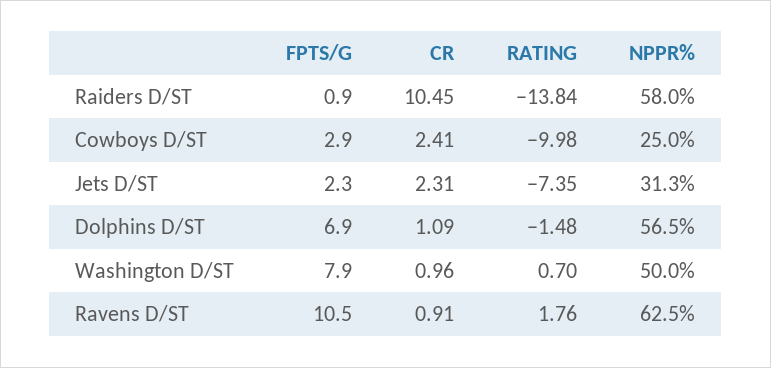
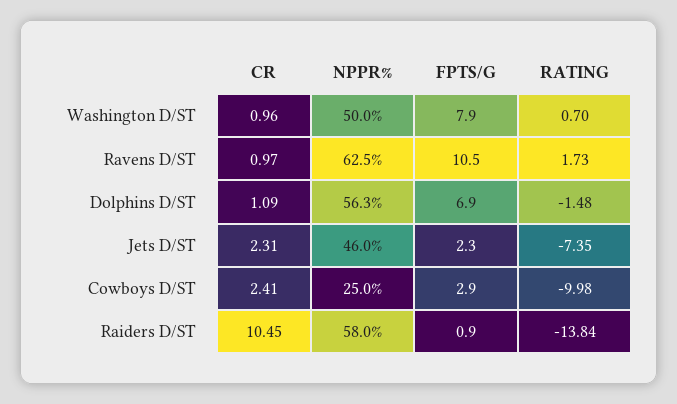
  {
    "FPTS/G": {
      "Raiders D/ST": 0.9,
      "Cowboys D/ST": 2.9,
      "Jets D/ST": 2.3,
      "Dolphins D/ST": 6.9,
      "Washington D/ST": 7.9,
      "Ravens D/ST": 10.5
    },
    "CR": {
      "Raiders D/ST": 10.45,
      "Cowboys D/ST": 2.41,
      "Jets D/ST": 2.31,
      "Dolphins D/ST": 1.09,
      "Washington D/ST": 0.96,
-     "Ravens D/ST": 0.91
+     "Ravens D/ST": 0.97
    },
    "RATING": {
      "Raiders D/ST": -13.84,
      "Cowboys D/ST": -9.98,
      "Jets D/ST": -7.35,
      "Dolphins D/ST": -1.48,
      "Washington D/ST": 0.7,
-     "Ravens D/ST": 1.76
+     "Ravens D/ST": 1.73
    },
    "NPPR%": {
      "Raiders D/ST": 58,
      "Cowboys D/ST": 25,
-     "Jets D/ST": 31.3,
+     "Jets D/ST": 46,
-     "Dolphins D/ST": 56.5,
+     "Dolphins D/ST": 56.3,
      "Washington D/ST": 50,
      "Ravens D/ST": 62.5
    }
  }

